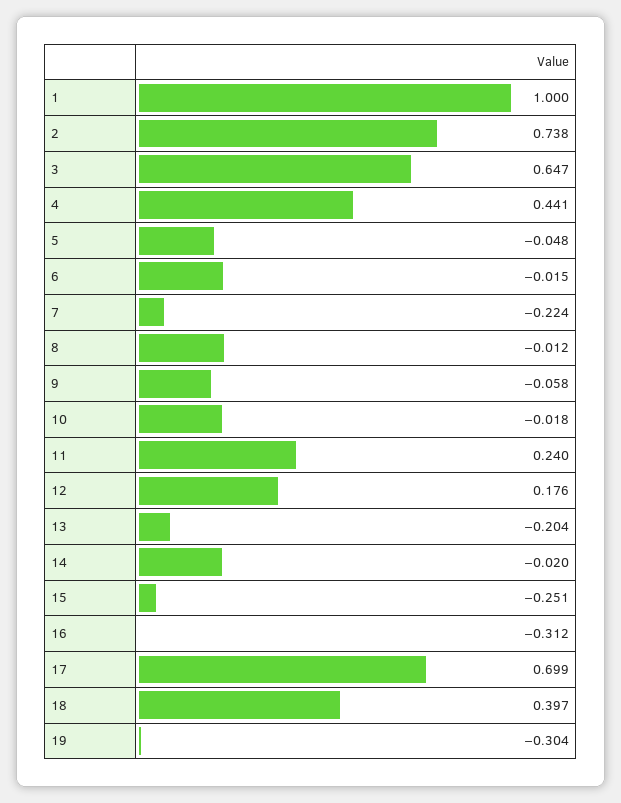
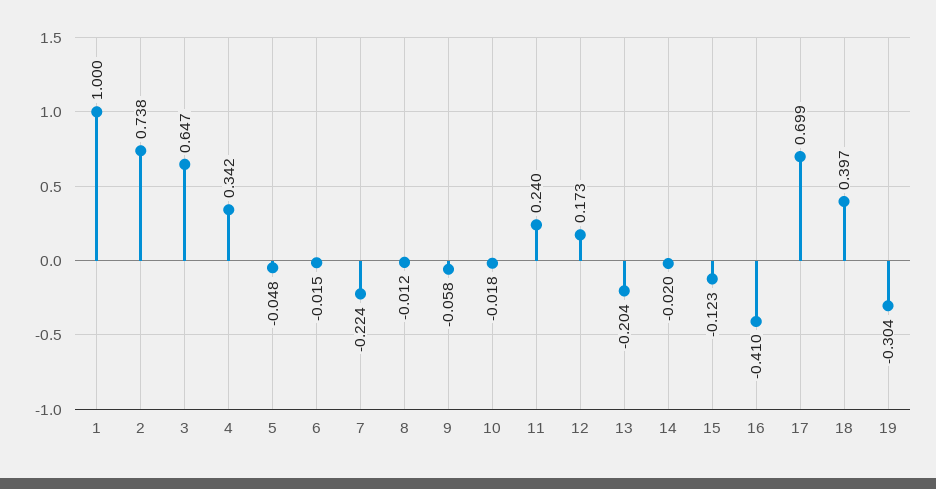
  {
    "1": 1,
    "2": 0.738,
    "3": 0.647,
-   "4": 0.441,
+   "4": 0.342,
    "5": -0.048,
    "6": -0.015,
    "7": -0.224,
    "8": -0.012,
    "9": -0.058,
    "10": -0.018,
    "11": 0.24,
-   "12": 0.176,
+   "12": 0.173,
    "13": -0.204,
    "14": -0.02,
-   "15": -0.251,
+   "15": -0.123,
-   "16": -0.312,
+   "16": -0.41,
    "17": 0.699,
    "18": 0.397,
    "19": -0.304
  }

